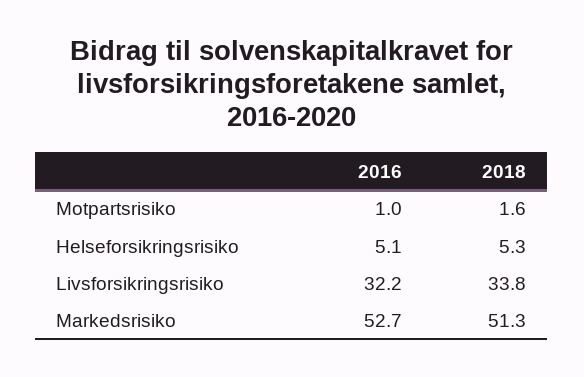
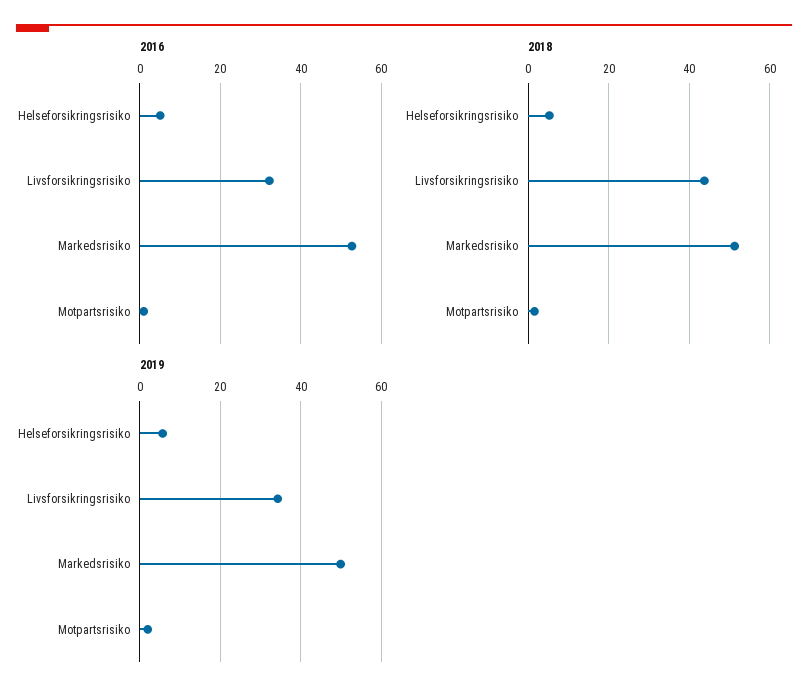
  {
    "2016": {
      "Motpartsrisiko": 1,
      "Helseforsikringsrisiko": 5.1,
      "Livsforsikringsrisiko": 32.2,
      "Markedsrisiko": 52.7
    },
    "2018": {
      "Motpartsrisiko": 1.6,
      "Helseforsikringsrisiko": 5.3,
-     "Livsforsikringsrisiko": 33.8,
+     "Livsforsikringsrisiko": 44,
      "Markedsrisiko": 51.3
-   }
+   },
+   "2019": {
+     "Helseforsikringsrisiko": 6,
+     "Livsforsikringsrisiko": 34,
+     "Markedsrisiko": 50,
+     "Motpartsrisiko": 2
+   }
  }

